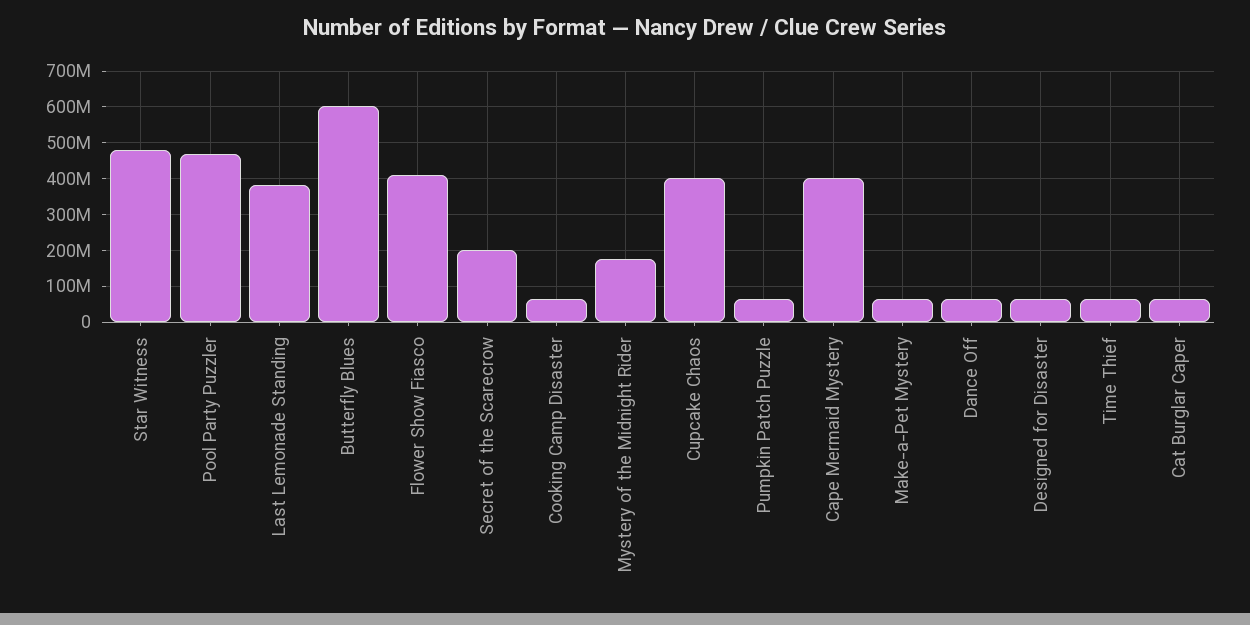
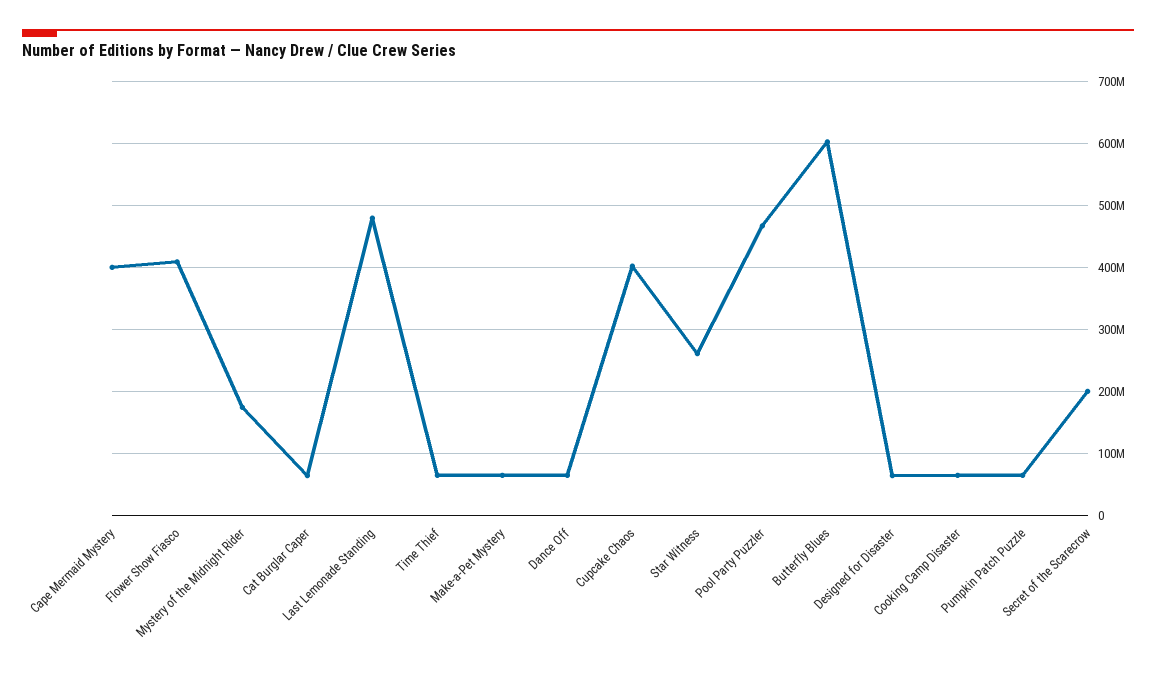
  {
-   "Star Witness": 480000000,
+   "Star Witness": 260000000,
    "Pool Party Puzzler": 470000000,
-   "Last Lemonade Standing": 380000000,
+   "Last Lemonade Standing": 480000000,
    "Butterfly Blues": 600000000,
    "Flower Show Fiasco": 410000000,
    "Secret of the Scarecrow": 200000000,
    "Cooking Camp Disaster": 70000000,
    "Mystery of the Midnight Rider": 170000000,
    "Cupcake Chaos": 400000000,
    "Pumpkin Patch Puzzle": 60000000,
    "Cape Mermaid Mystery": 400000000,
    "Make-a-Pet Mystery": 60000000,
    "Dance Off": 60000000,
    "Designed for Disaster": 60000000,
    "Time Thief": 60000000,
    "Cat Burglar Caper": 60000000
  }

